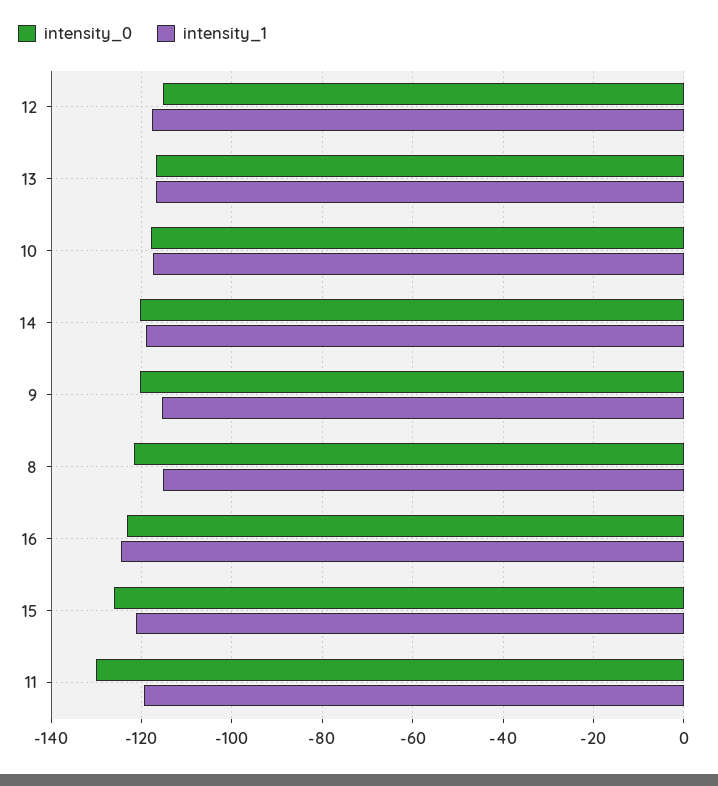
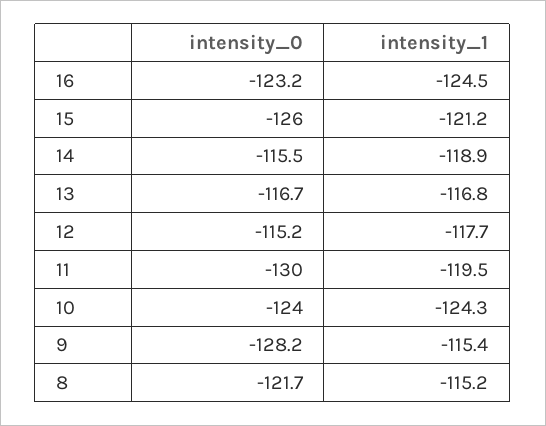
  {
    "intensity_0": {
      "12": -115.2,
      "13": -116.7,
-     "10": -118,
+     "10": -124,
-     "14": -120,
+     "14": -115.5,
-     "9": -120,
+     "9": -128.2,
      "8": -121.7,
      "16": -123.2,
      "15": -126,
      "11": -130
    },
    "intensity_1": {
      "12": -117.7,
      "13": -116.8,
-     "10": -118,
+     "10": -124.3,
      "14": -118.9,
      "9": -115.4,
      "8": -115.2,
      "16": -124.5,
      "15": -121.2,
      "11": -119.5
    }
  }

